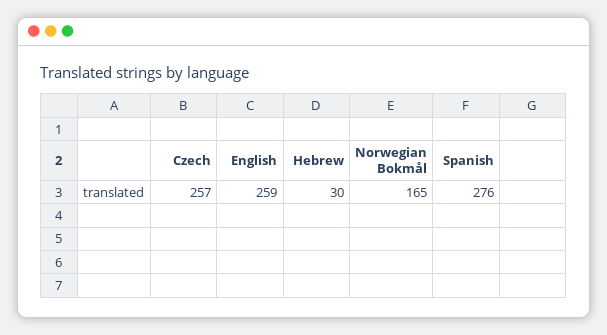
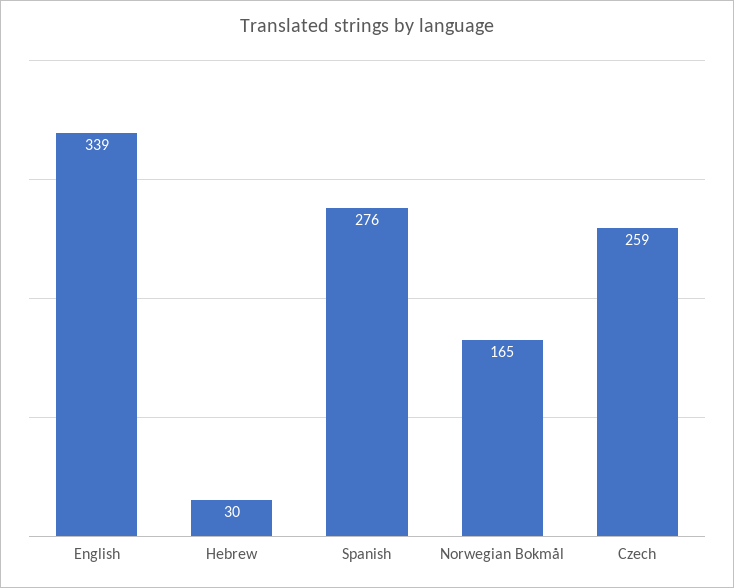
  {
-   "Czech": 257,
+   "Czech": 259,
-   "English": 259,
+   "English": 339,
    "Hebrew": 30,
    "Norwegian Bokmål": 165,
    "Spanish": 276
  }

